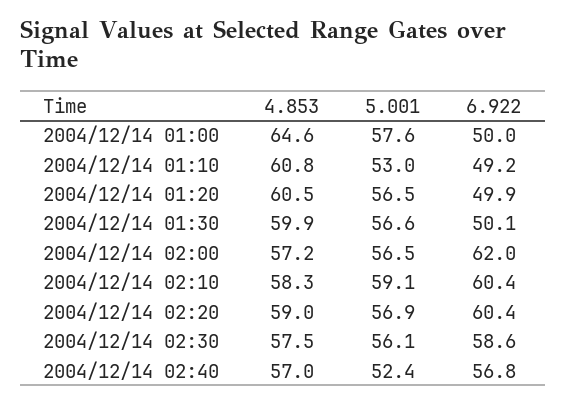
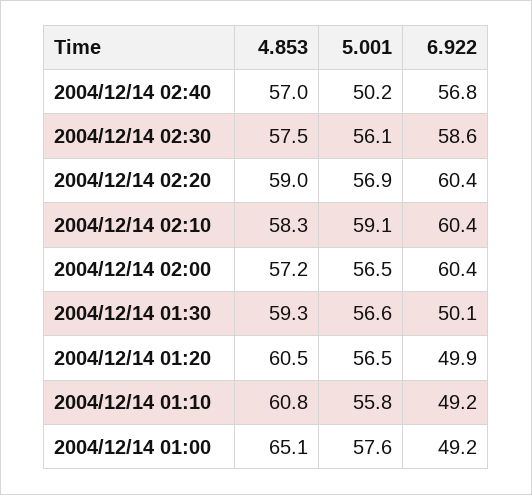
  {
    "4.853": {
-     "2004/12/14 01:00": 64.6,
+     "2004/12/14 01:00": 65.1,
      "2004/12/14 01:10": 60.8,
      "2004/12/14 01:20": 60.5,
-     "2004/12/14 01:30": 59.9,
+     "2004/12/14 01:30": 59.3,
      "2004/12/14 02:00": 57.2,
      "2004/12/14 02:10": 58.3,
      "2004/12/14 02:20": 59,
      "2004/12/14 02:30": 57.5,
      "2004/12/14 02:40": 57
    },
    "5.001": {
      "2004/12/14 01:00": 57.6,
-     "2004/12/14 01:10": 53,
+     "2004/12/14 01:10": 55.8,
      "2004/12/14 01:20": 56.5,
      "2004/12/14 01:30": 56.6,
      "2004/12/14 02:00": 56.5,
      "2004/12/14 02:10": 59.1,
      "2004/12/14 02:20": 56.9,
      "2004/12/14 02:30": 56.1,
-     "2004/12/14 02:40": 52.4
+     "2004/12/14 02:40": 50.2
    },
    "6.922": {
-     "2004/12/14 01:00": 50,
+     "2004/12/14 01:00": 49.2,
      "2004/12/14 01:10": 49.2,
      "2004/12/14 01:20": 49.9,
      "2004/12/14 01:30": 50.1,
-     "2004/12/14 02:00": 62,
+     "2004/12/14 02:00": 60.4,
      "2004/12/14 02:10": 60.4,
      "2004/12/14 02:20": 60.4,
      "2004/12/14 02:30": 58.6,
      "2004/12/14 02:40": 56.8
    }
  }

